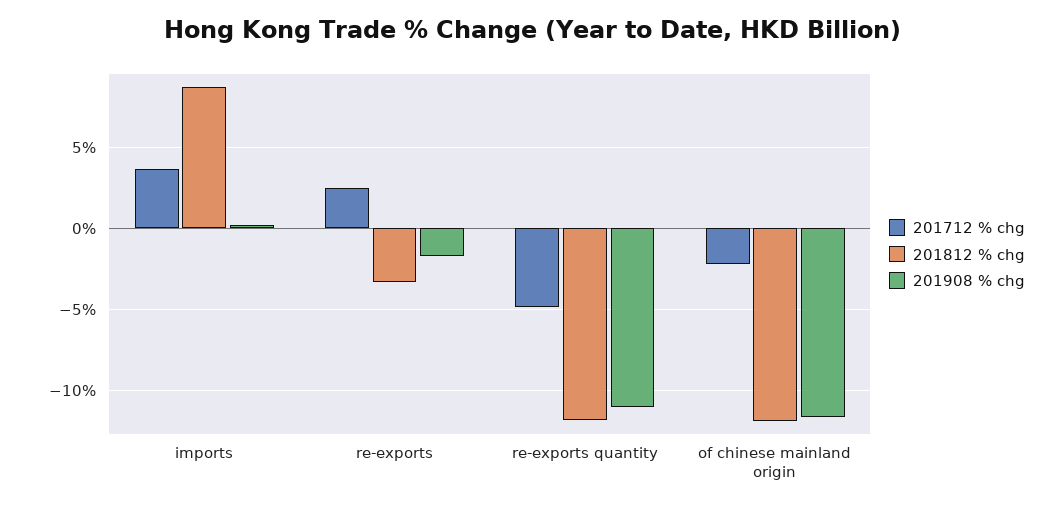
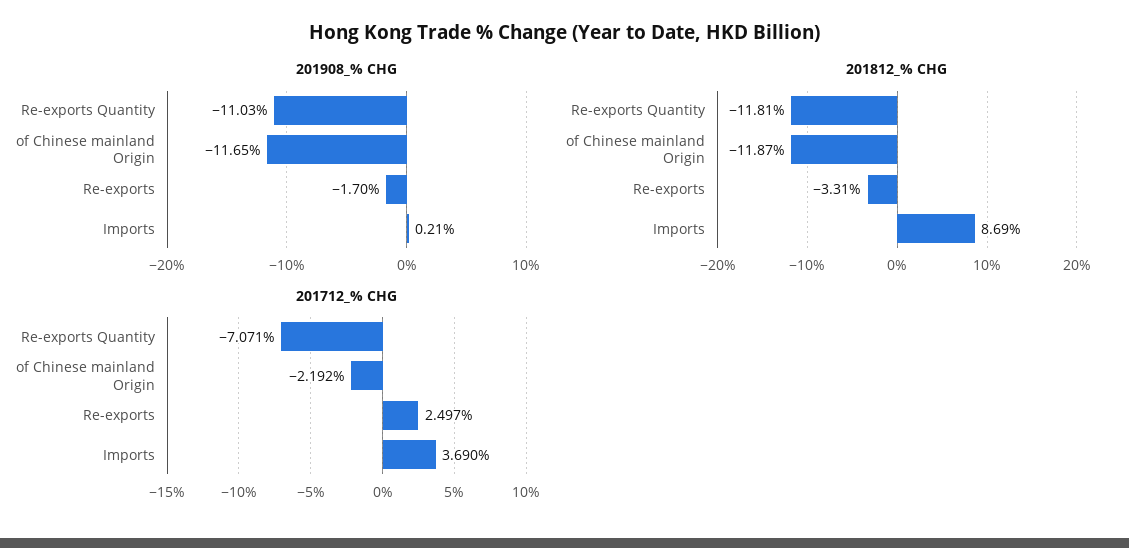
  {
    "201712 % chg": {
      "imports": 3.69,
      "re-exports": 2.497,
-     "re-exports quantity": -5,
+     "re-exports quantity": -7.071,
      "of chinese mainland origin": -2.192
    },
    "201812 % chg": {
      "imports": 8.69,
      "re-exports": -3.31,
      "re-exports quantity": -11.81,
      "of chinese mainland origin": -11.87
    },
    "201908 % chg": {
      "imports": 0.21,
      "re-exports": -1.7,
      "re-exports quantity": -11.03,
      "of chinese mainland origin": -11.65
    }
  }

